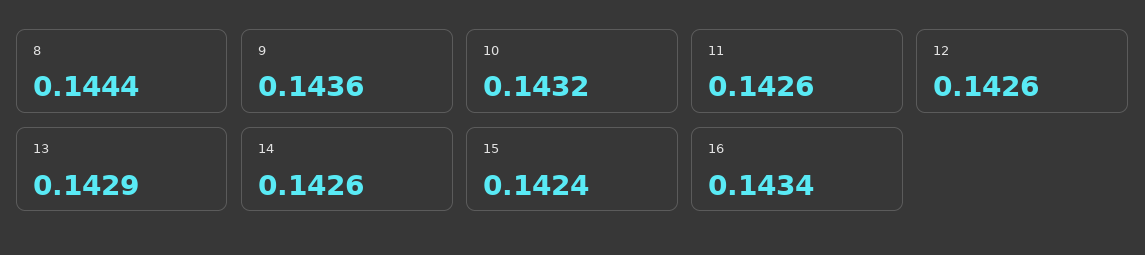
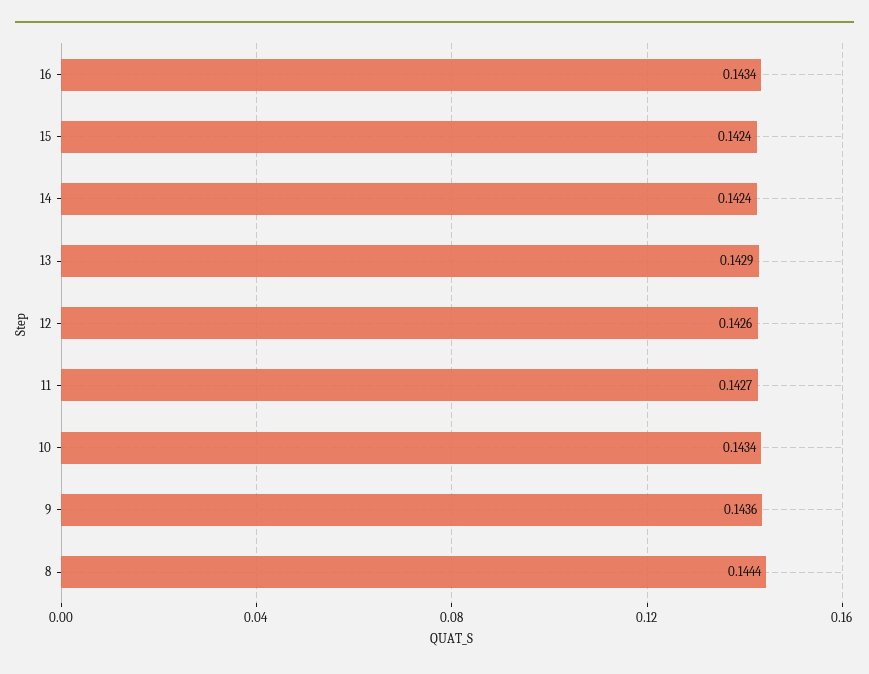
  {
    "8": 0.1444,
    "9": 0.1436,
-   "10": 0.1432,
+   "10": 0.1434,
-   "11": 0.1426,
+   "11": 0.1427,
    "12": 0.1426,
    "13": 0.1429,
-   "14": 0.1426,
+   "14": 0.1424,
    "15": 0.1424,
    "16": 0.1434
  }

